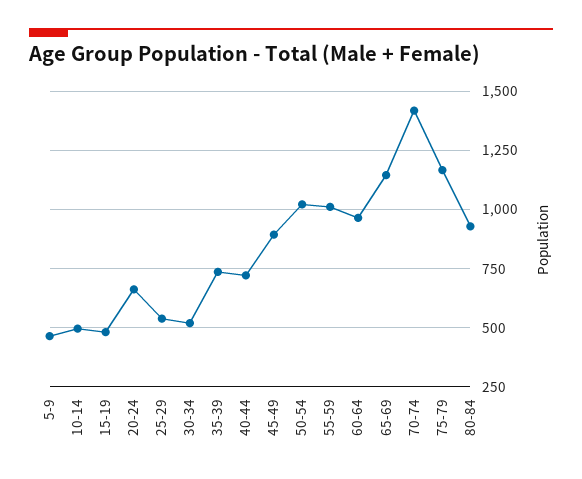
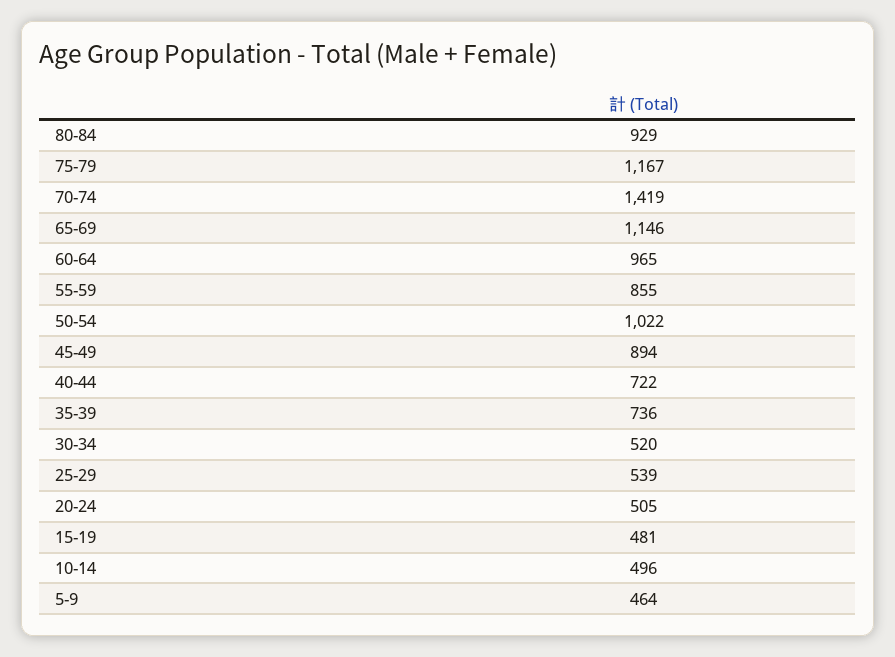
  {
    "5-9": 464,
    "10-14": 496,
    "15-19": 481,
-   "20-24": 650,
+   "20-24": 505,
    "25-29": 539,
    "30-34": 520,
    "35-39": 736,
    "40-44": 722,
    "45-49": 894,
    "50-54": 1022,
-   "55-59": 1000,
+   "55-59": 855,
    "60-64": 965,
    "65-69": 1146,
    "70-74": 1419,
    "75-79": 1167,
    "80-84": 929
  }

